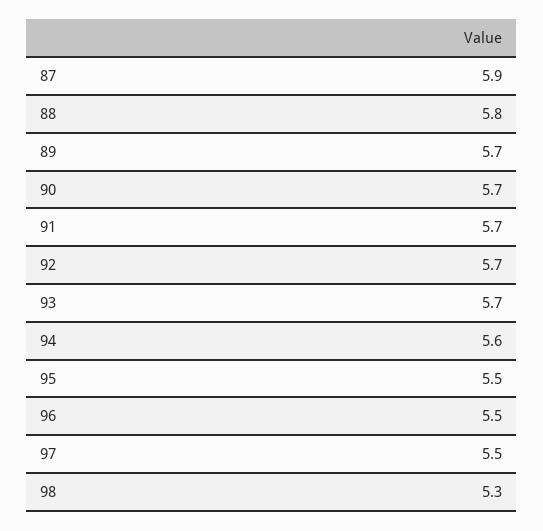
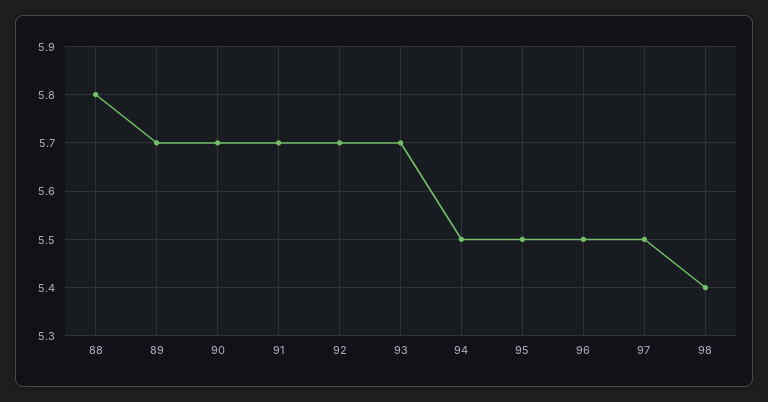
  {
-   "87": 5.9,
    "88": 5.8,
    "89": 5.7,
    "90": 5.7,
    "91": 5.7,
    "92": 5.7,
    "93": 5.7,
-   "94": 5.6,
+   "94": 5.5,
    "95": 5.5,
    "96": 5.5,
    "97": 5.5,
-   "98": 5.3
+   "98": 5.4
  }

